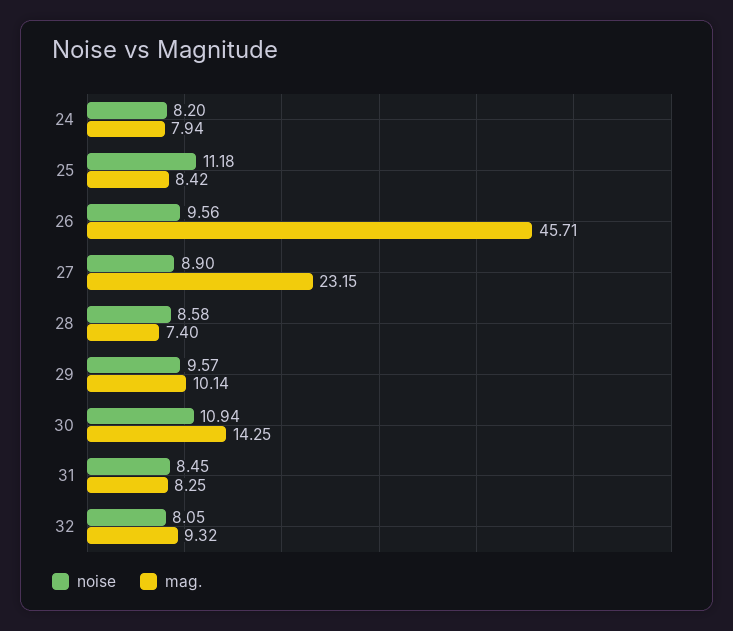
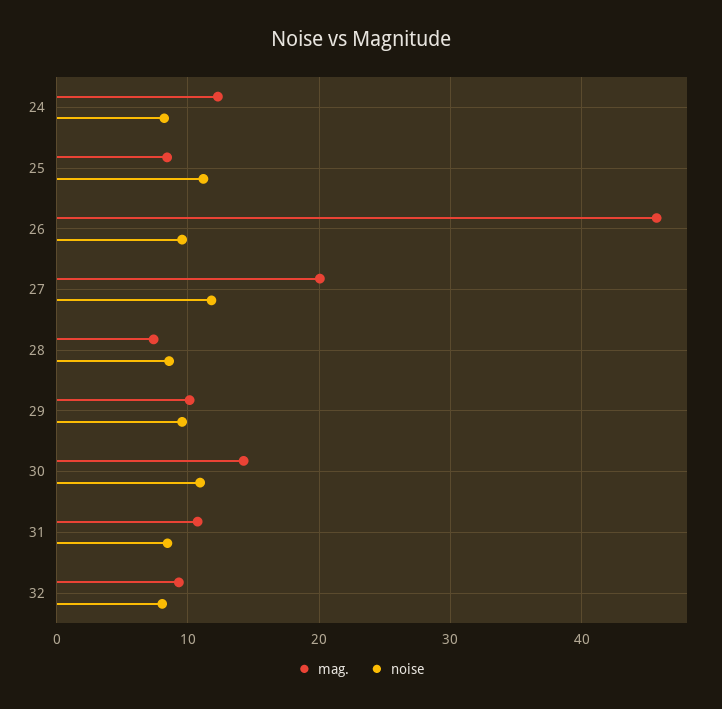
  {
    "noise": {
      "24": 8.2,
      "25": 11.18,
      "26": 9.56,
-     "27": 8.9,
+     "27": 12,
      "28": 8.58,
      "29": 9.57,
      "30": 10.94,
      "31": 8.45,
      "32": 8.05
    },
    "mag.": {
-     "24": 7.94,
+     "24": 12,
      "25": 8.42,
      "26": 45.71,
-     "27": 23.15,
+     "27": 20,
      "28": 7.4,
      "29": 10.14,
      "30": 14.25,
-     "31": 8.25,
+     "31": 11,
      "32": 9.32
    }
  }

